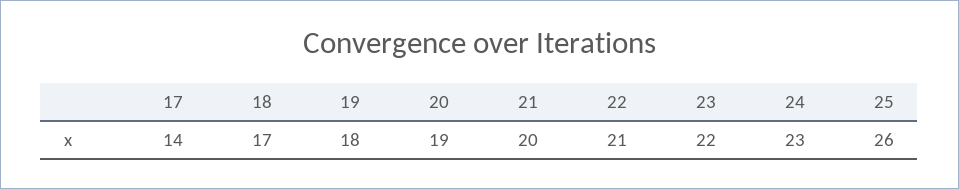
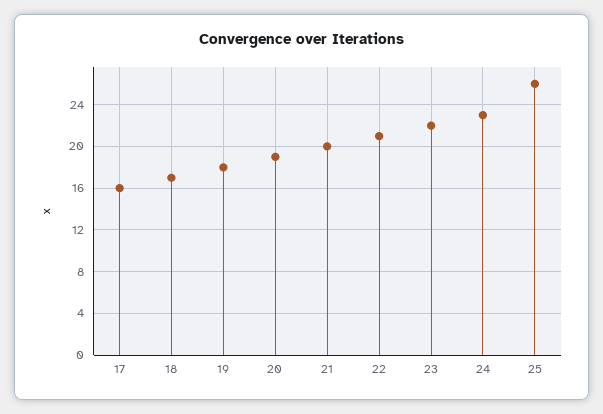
  {
-   "17": 14,
+   "17": 16,
    "18": 17,
    "19": 18,
    "20": 19,
    "21": 20,
    "22": 21,
    "23": 22,
    "24": 23,
    "25": 26
  }

